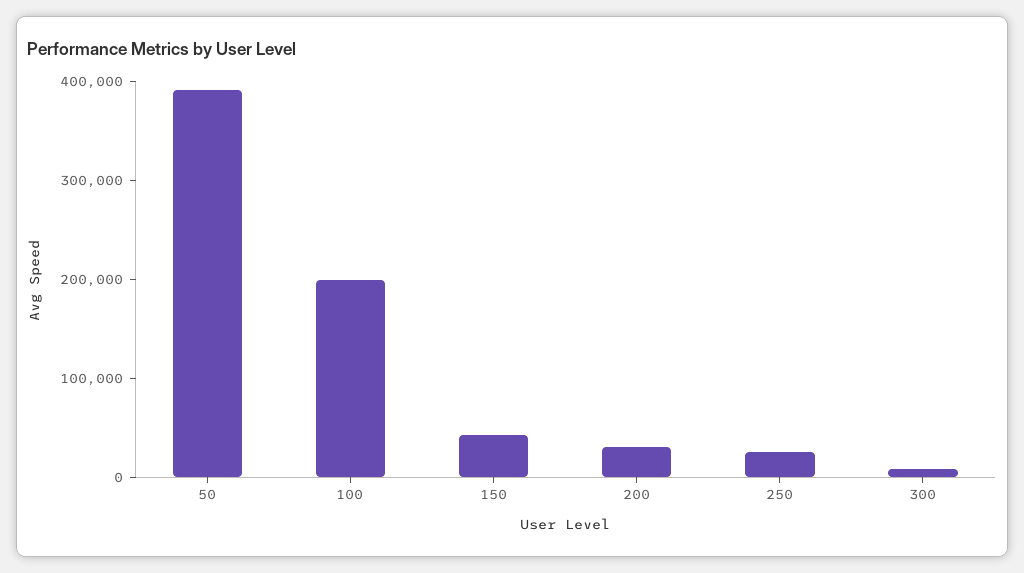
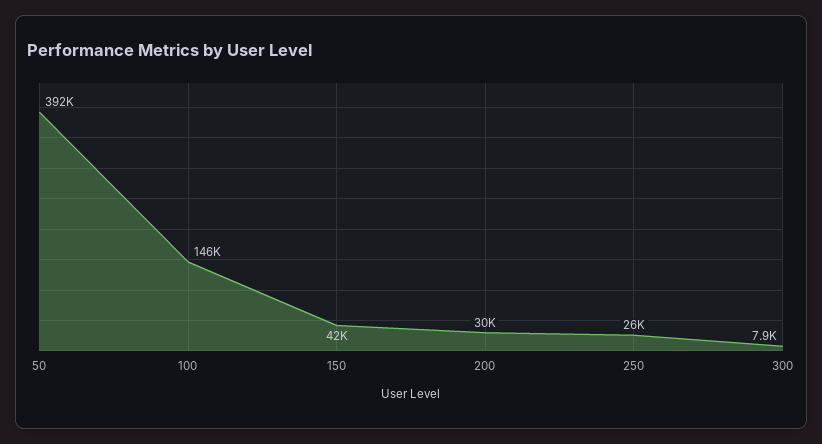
  {
    "50": 392000,
-   "100": 200000,
+   "100": 146000,
    "150": 42000,
    "200": 30000,
    "250": 26000,
    "300": 7900
  }

